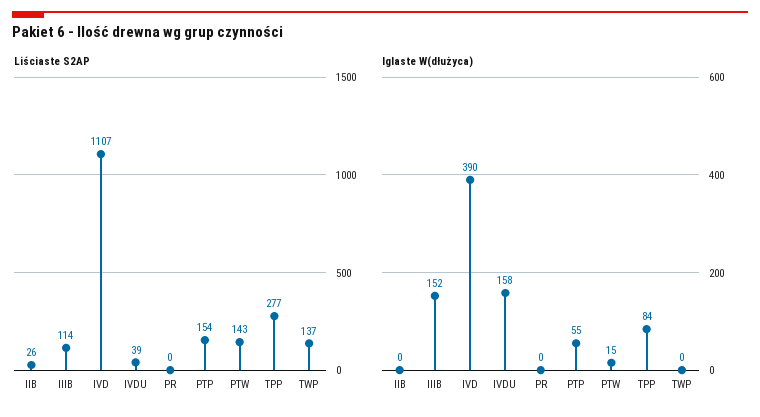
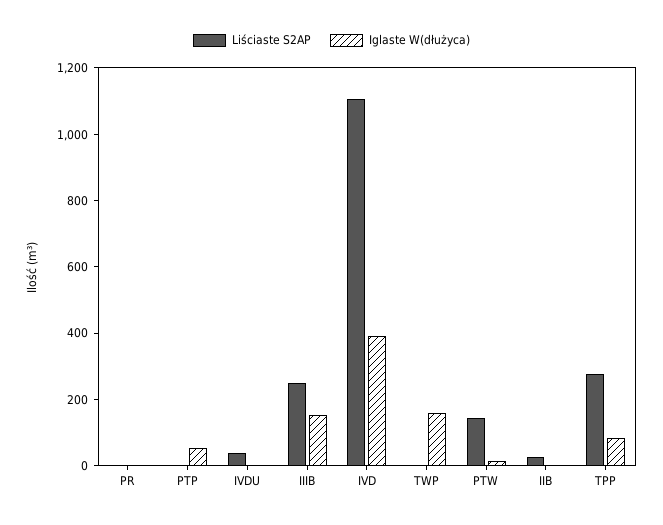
  {
    "Liściaste S2AP": {
      "IIB": 26,
-     "IIIB": 114,
+     "IIIB": 250,
      "IVD": 1107,
      "IVDU": 39,
      "PR": 0,
-     "PTP": 154,
+     "PTP": 0,
      "PTW": 143,
      "TPP": 277,
-     "TWP": 137
+     "TWP": 0
    },
    "Iglaste W(dłużyca)": {
      "IIB": 0,
      "IIIB": 152,
      "IVD": 390,
-     "IVDU": 158,
+     "IVDU": 0,
      "PR": 0,
      "PTP": 55,
      "PTW": 15,
      "TPP": 84,
-     "TWP": 0
+     "TWP": 150
    }
  }

